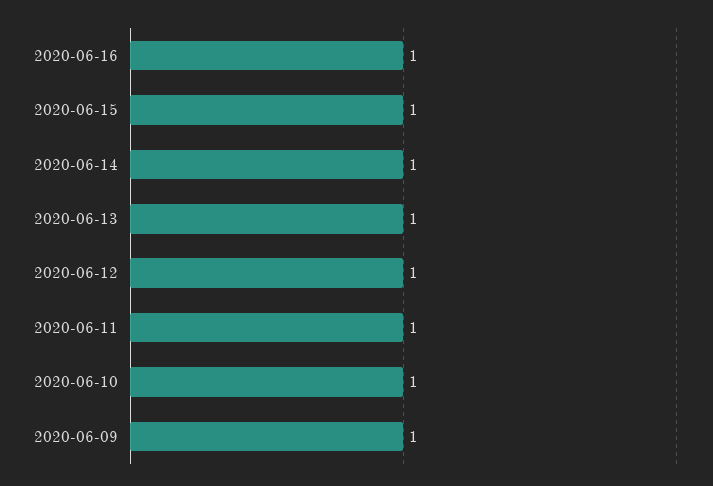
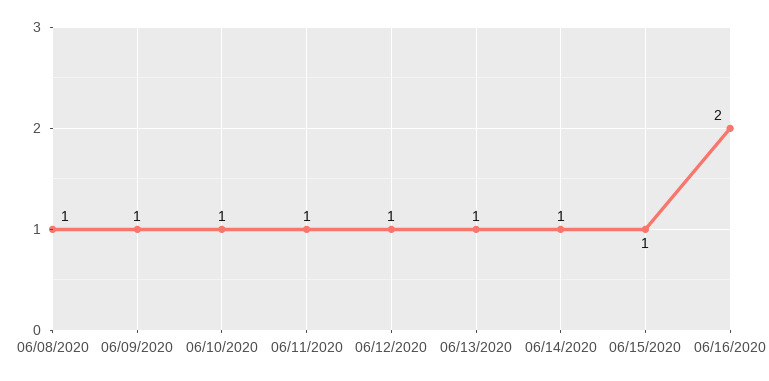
  {
-   "2020-06-16": 1,
+   "2020-06-16": 2,
    "2020-06-15": 1,
    "2020-06-14": 1,
    "2020-06-13": 1,
    "2020-06-12": 1,
    "2020-06-11": 1,
    "2020-06-10": 1,
-   "2020-06-09": 1
+   "2020-06-09": 1,
+   "06/08/2020": 1
  }

